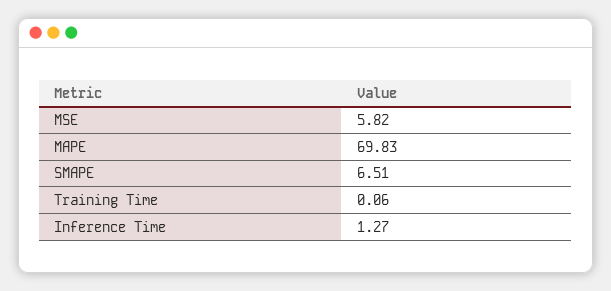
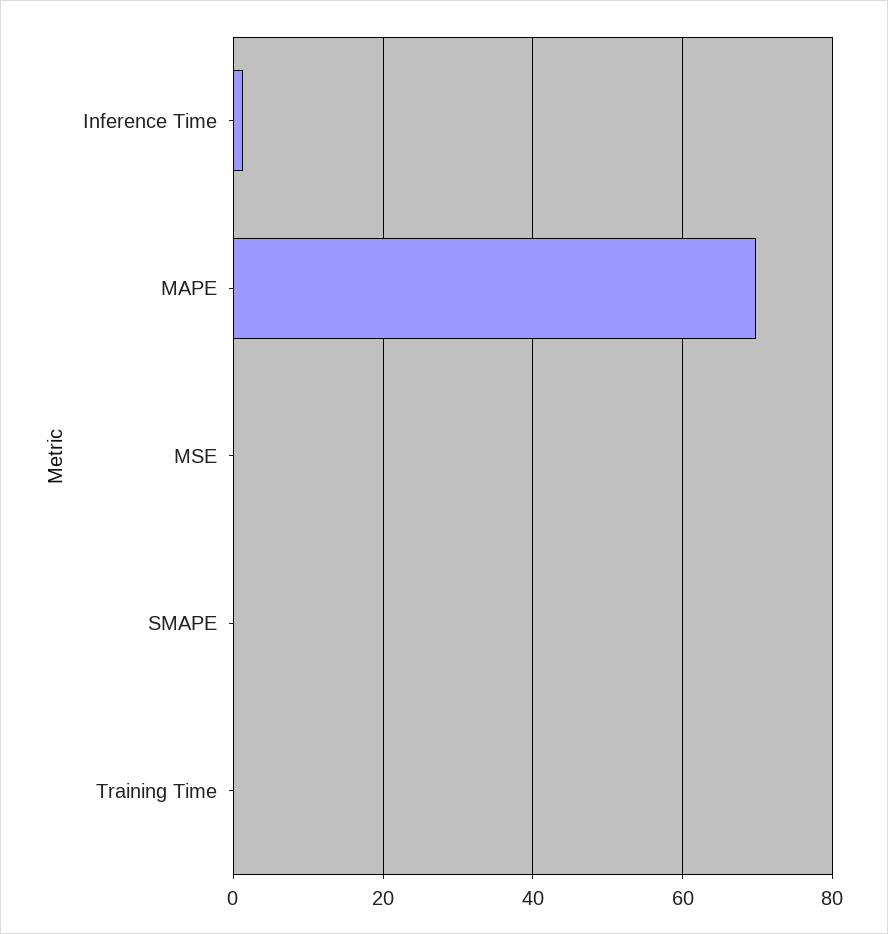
  {
-   "MSE": 5.82,
+   "MSE": 0,
    "MAPE": 69.83,
-   "SMAPE": 6.51,
+   "SMAPE": 0,
    "Training Time": 0.06,
    "Inference Time": 1.27
  }

